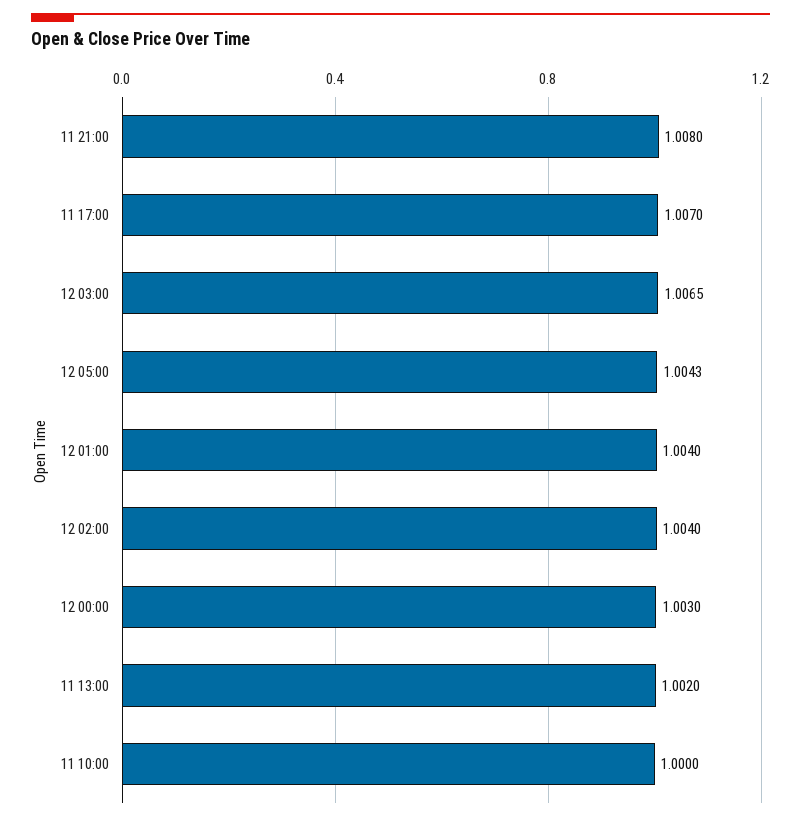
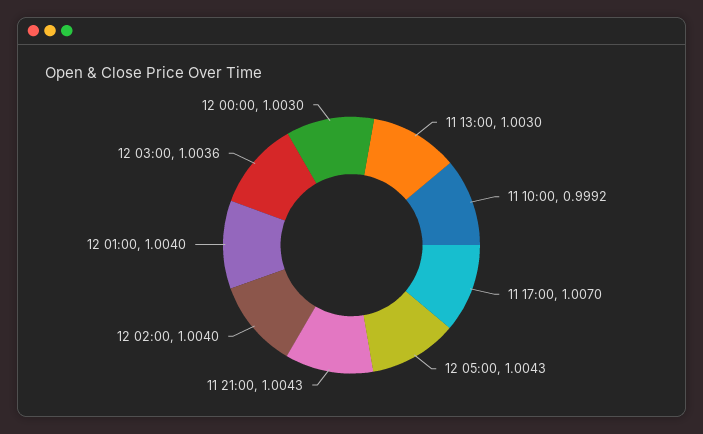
  {
-   "11 21:00": 1.008,
+   "11 21:00": 1.0043,
    "11 17:00": 1.007,
-   "12 03:00": 1.0065,
+   "12 03:00": 1.0036,
    "12 05:00": 1.0043,
    "12 01:00": 1.004,
    "12 02:00": 1.004,
    "12 00:00": 1.003,
-   "11 13:00": 1.002,
+   "11 13:00": 1.003,
-   "11 10:00": 1
+   "11 10:00": 0.9992
  }

